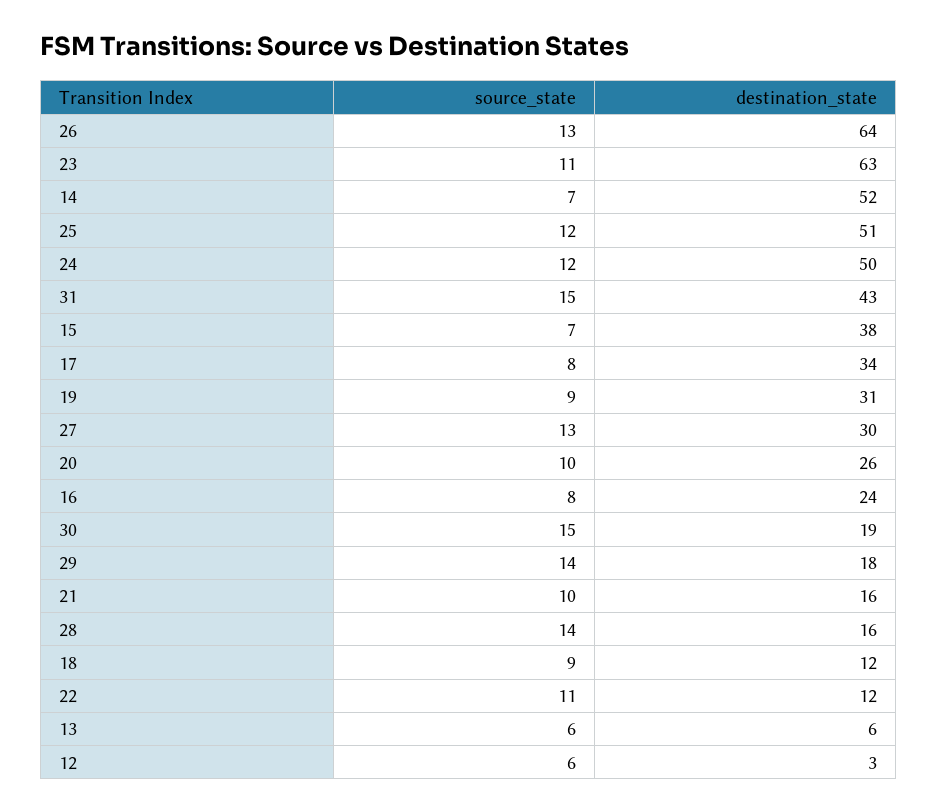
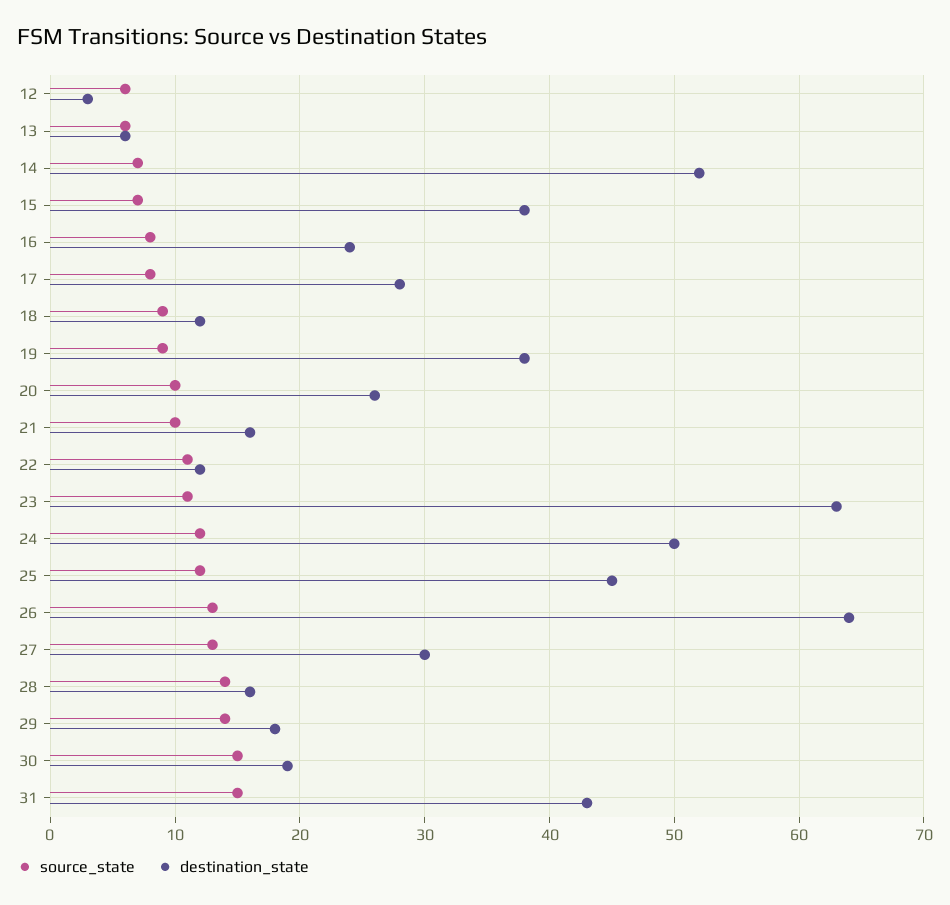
  {
    "source_state": {
      "26": 13,
      "23": 11,
      "14": 7,
      "25": 12,
      "24": 12,
      "31": 15,
      "15": 7,
      "17": 8,
      "19": 9,
      "27": 13,
      "20": 10,
      "16": 8,
      "30": 15,
      "29": 14,
      "21": 10,
      "28": 14,
      "18": 9,
      "22": 11,
      "13": 6,
      "12": 6
    },
    "destination_state": {
      "26": 64,
      "23": 63,
      "14": 52,
-     "25": 51,
+     "25": 45,
      "24": 50,
      "31": 43,
      "15": 38,
-     "17": 34,
+     "17": 28,
-     "19": 31,
+     "19": 38,
      "27": 30,
      "20": 26,
      "16": 24,
      "30": 19,
      "29": 18,
      "21": 16,
      "28": 16,
      "18": 12,
      "22": 12,
      "13": 6,
      "12": 3
    }
  }

